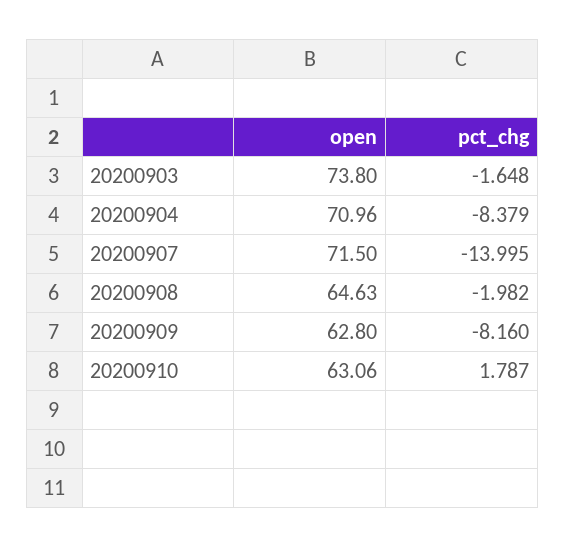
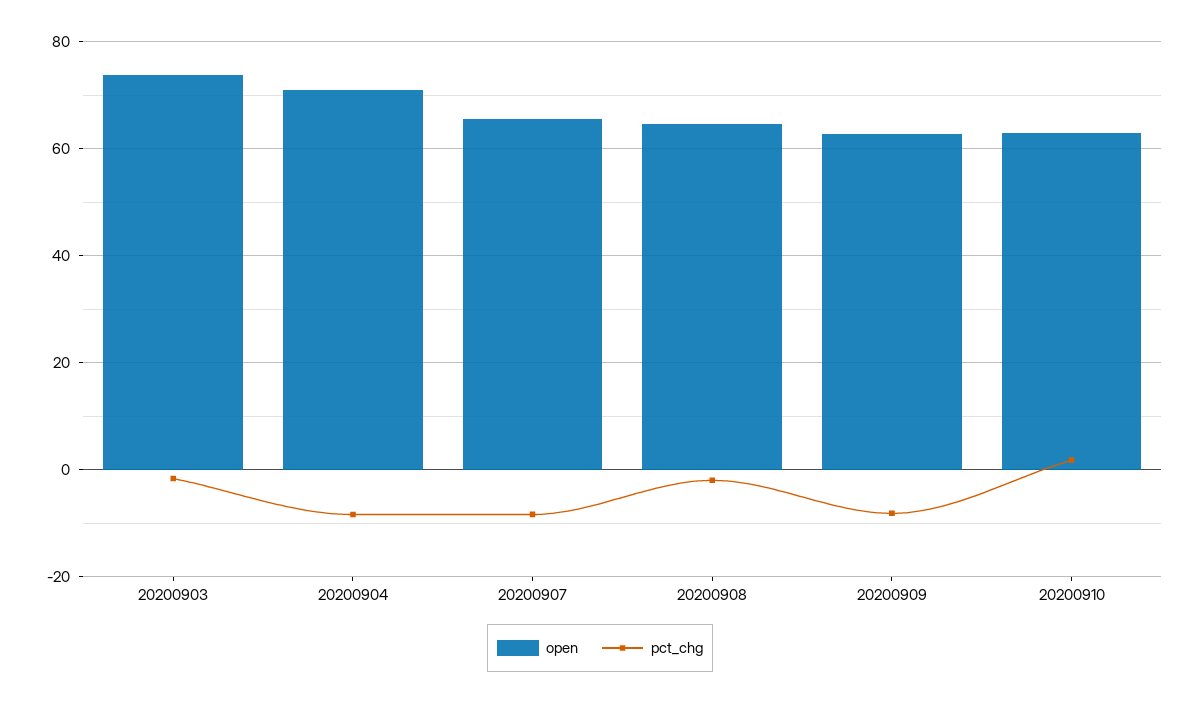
  {
    "open": {
      "20200903": 73.8,
      "20200904": 70.96,
-     "20200907": 71.5,
+     "20200907": 66,
      "20200908": 64.63,
      "20200909": 62.8,
      "20200910": 63.06
    },
    "pct_chg": {
      "20200903": -1.648,
      "20200904": -8.379,
-     "20200907": -13.995,
+     "20200907": -8,
      "20200908": -1.982,
      "20200909": -8.16,
      "20200910": 1.787
    }
  }

